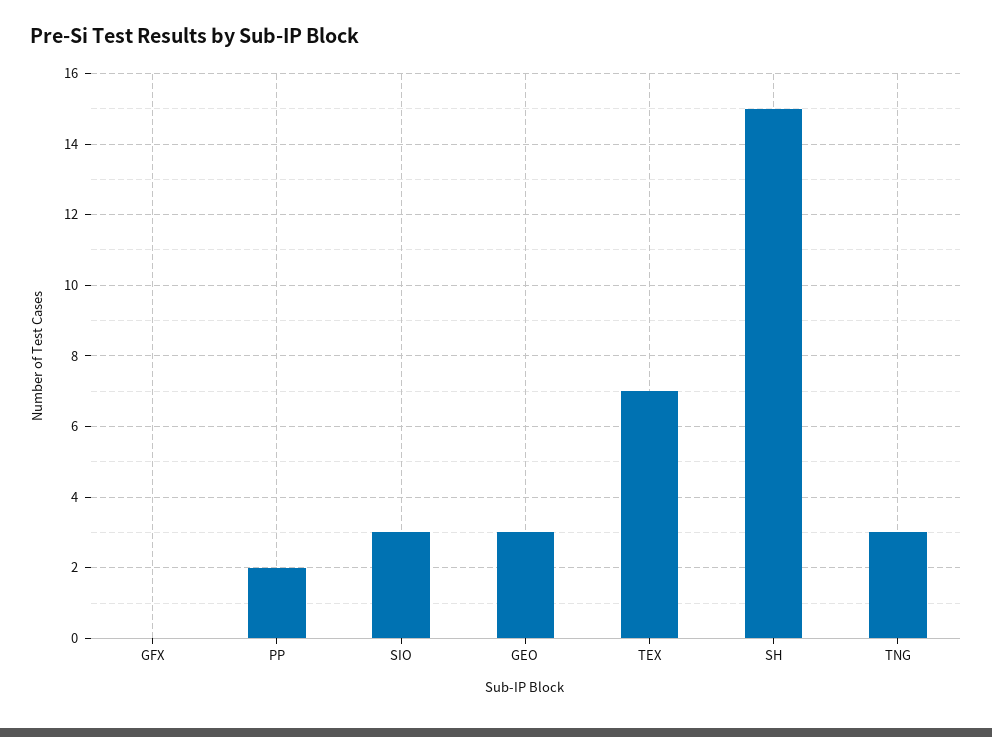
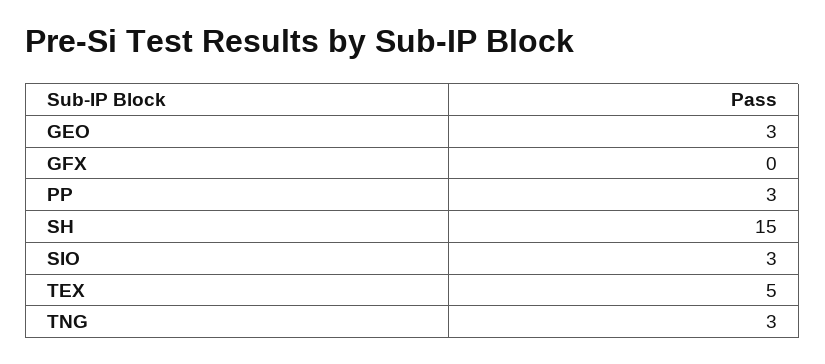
  {
    "GFX": 0,
-   "PP": 2,
+   "PP": 3,
    "SIO": 3,
    "GEO": 3,
-   "TEX": 7,
+   "TEX": 5,
    "SH": 15,
    "TNG": 3
  }

